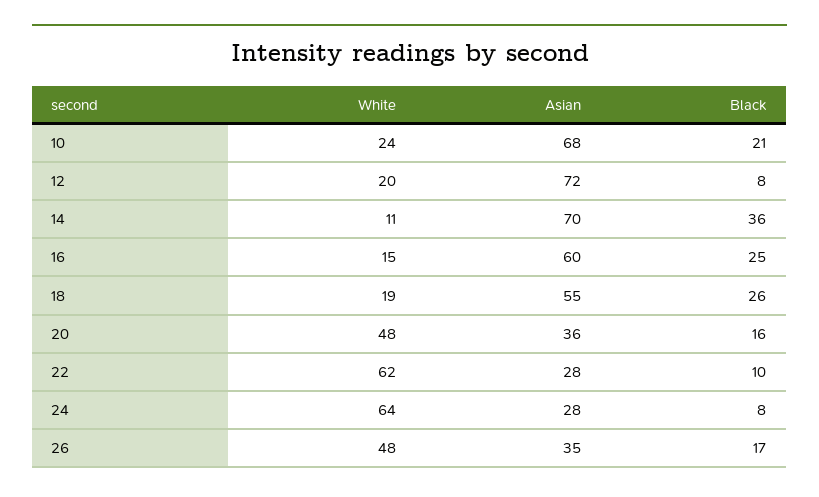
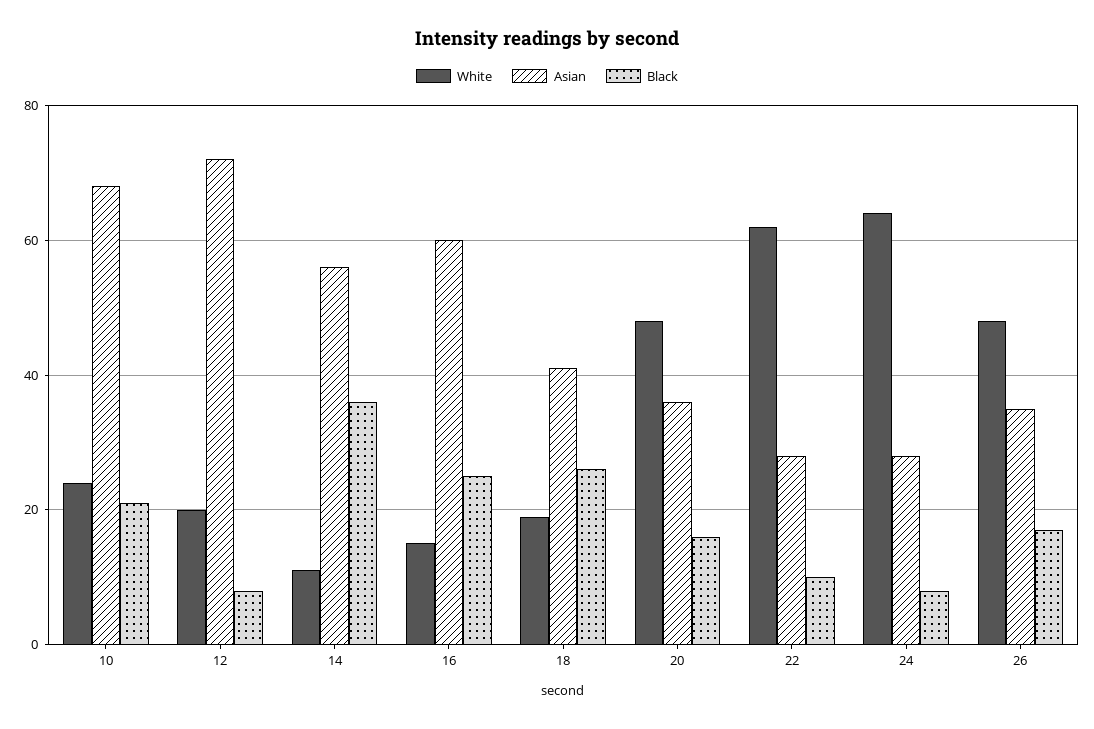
  {
    "White": {
      "10": 24,
      "12": 20,
      "14": 11,
      "16": 15,
      "18": 19,
      "20": 48,
      "22": 62,
      "24": 64,
      "26": 48
    },
    "Asian": {
      "10": 68,
      "12": 72,
-     "14": 70,
+     "14": 55,
      "16": 60,
-     "18": 55,
+     "18": 40,
      "20": 36,
      "22": 28,
      "24": 28,
      "26": 35
    },
    "Black": {
      "10": 21,
      "12": 8,
      "14": 36,
      "16": 25,
      "18": 26,
      "20": 16,
      "22": 10,
      "24": 8,
      "26": 17
    }
  }

